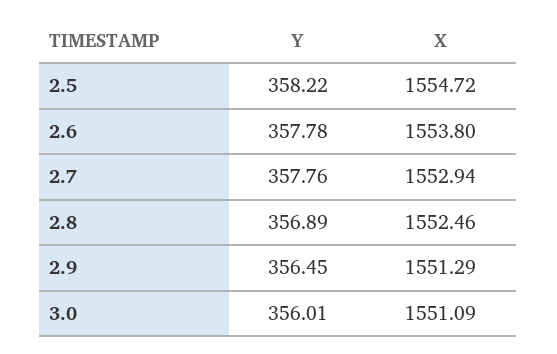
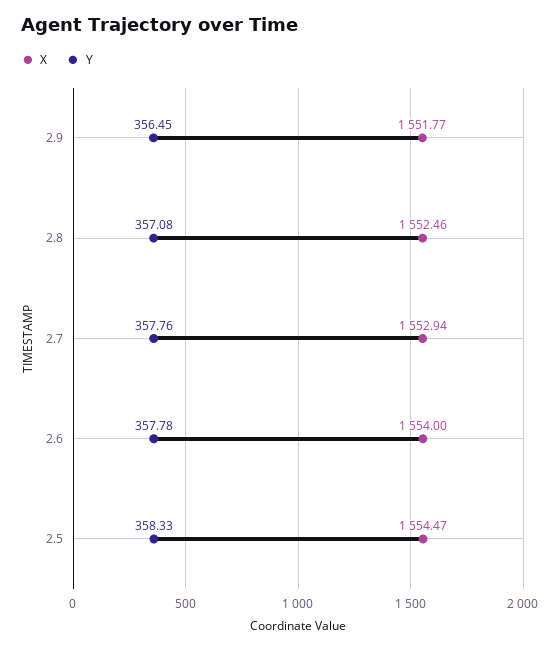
  {
    "Y": {
-     "2.5": 358.22,
+     "2.5": 358.33,
      "2.6": 357.78,
      "2.7": 357.76,
-     "2.8": 356.89,
+     "2.8": 357.08,
-     "2.9": 356.45,
+     "2.9": 356.45
-     "3.0": 356.01
    },
    "X": {
-     "2.5": 1554.72,
+     "2.5": 1554.47,
-     "2.6": 1553.8,
+     "2.6": 1554,
      "2.7": 1552.94,
      "2.8": 1552.46,
-     "2.9": 1551.29,
+     "2.9": 1551.77
-     "3.0": 1551.09
    }
  }

